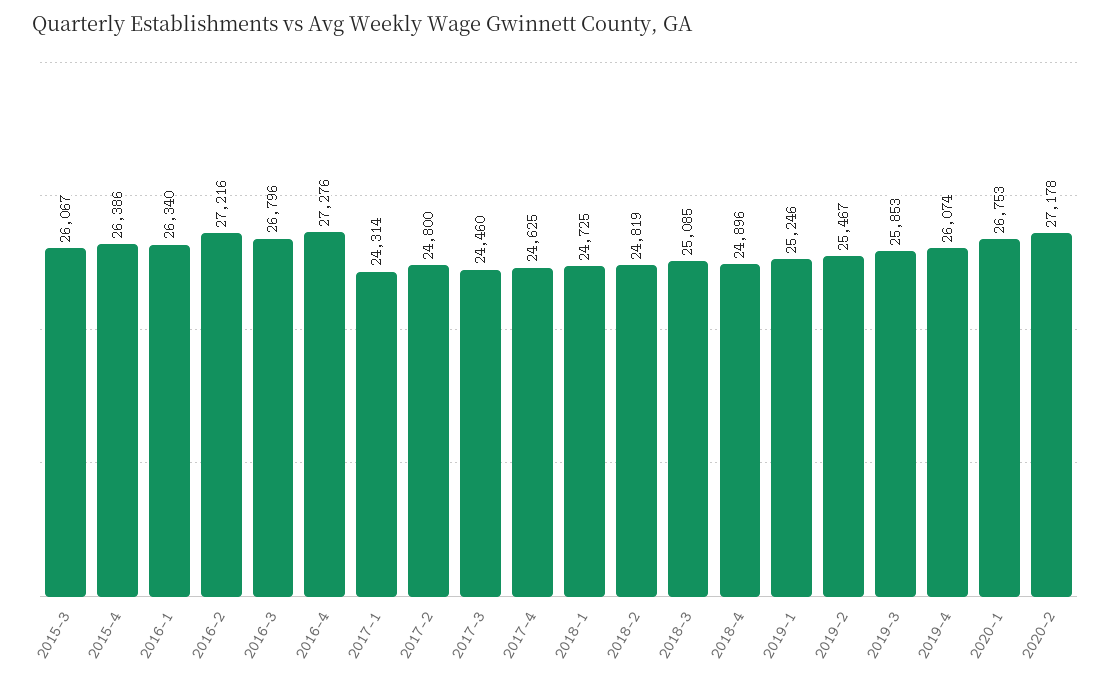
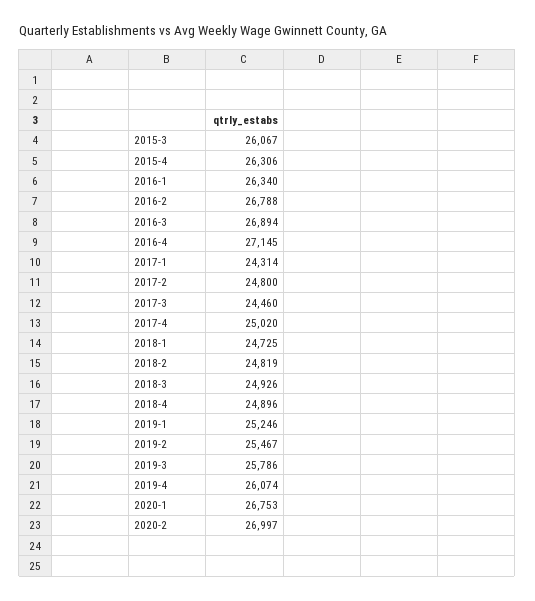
  {
    "2015-3": 26067,
-   "2015-4": 26386,
+   "2015-4": 26306,
    "2016-1": 26340,
-   "2016-2": 27216,
+   "2016-2": 26788,
-   "2016-3": 26796,
+   "2016-3": 26894,
-   "2016-4": 27276,
+   "2016-4": 27145,
    "2017-1": 24314,
    "2017-2": 24800,
    "2017-3": 24460,
-   "2017-4": 24625,
+   "2017-4": 25020,
    "2018-1": 24725,
    "2018-2": 24819,
-   "2018-3": 25085,
+   "2018-3": 24926,
    "2018-4": 24896,
    "2019-1": 25246,
    "2019-2": 25467,
-   "2019-3": 25853,
+   "2019-3": 25786,
    "2019-4": 26074,
    "2020-1": 26753,
-   "2020-2": 27178
+   "2020-2": 26997
  }

